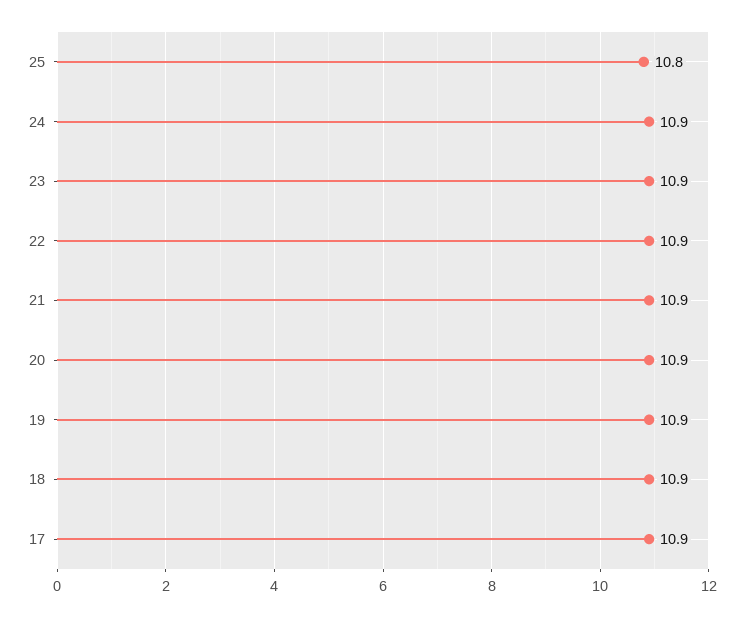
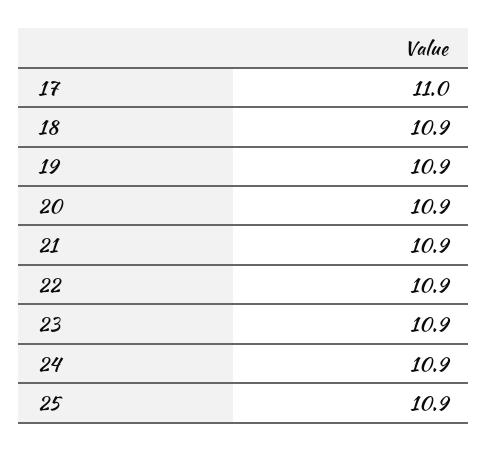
  {
-   "25": 10.8,
+   "25": 10.9,
    "24": 10.9,
    "23": 10.9,
    "22": 10.9,
    "21": 10.9,
    "20": 10.9,
    "19": 10.9,
    "18": 10.9,
-   "17": 10.9
+   "17": 11
  }

